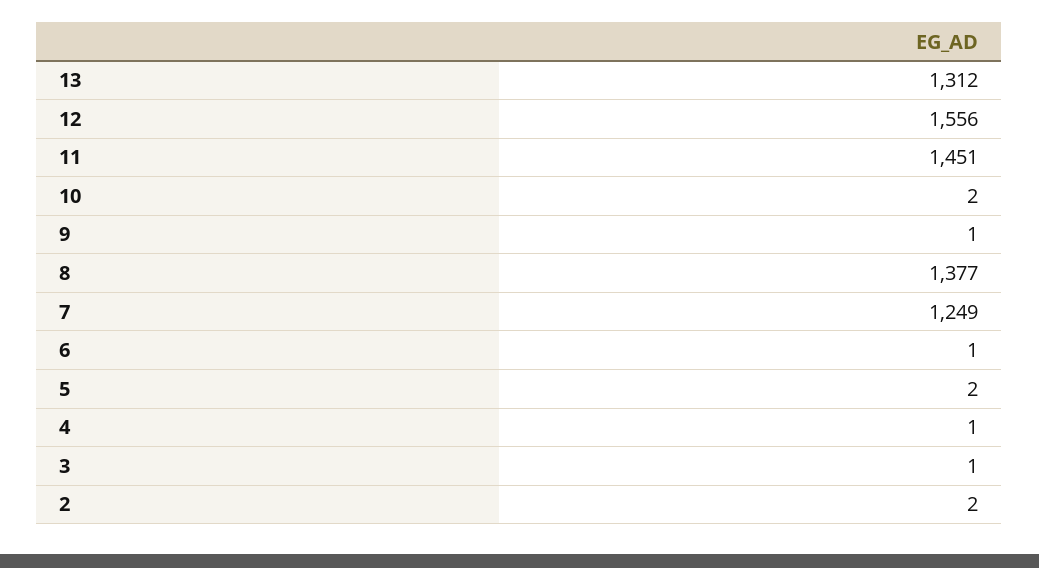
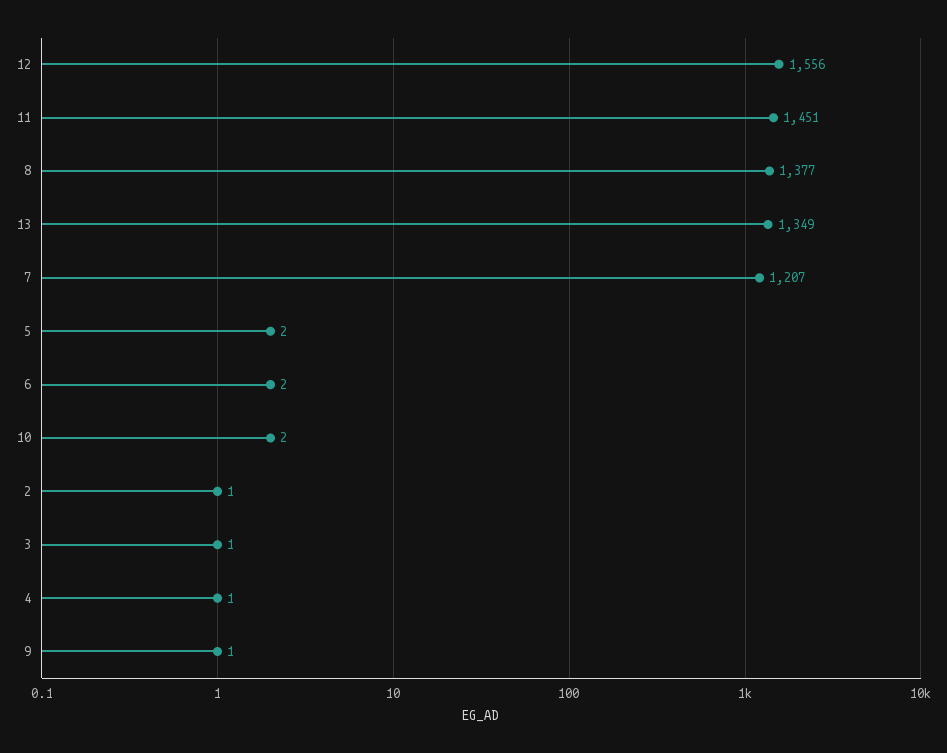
  {
-   "13": 1312,
+   "13": 1349,
    "12": 1556,
    "11": 1451,
    "10": 2,
    "9": 1,
    "8": 1377,
-   "7": 1249,
+   "7": 1207,
-   "6": 1,
+   "6": 2,
    "5": 2,
    "4": 1,
    "3": 1,
-   "2": 2
+   "2": 1
  }

